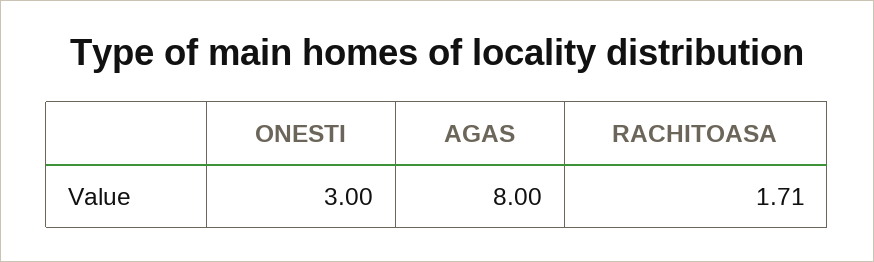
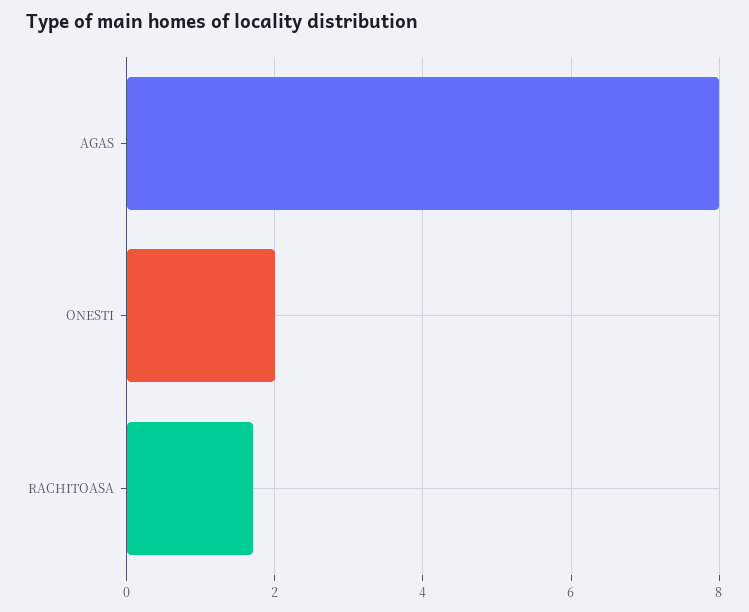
  {
-   "ONESTI": 3,
+   "ONESTI": 2,
    "AGAS": 8,
    "RACHITOASA": 1.71
  }

